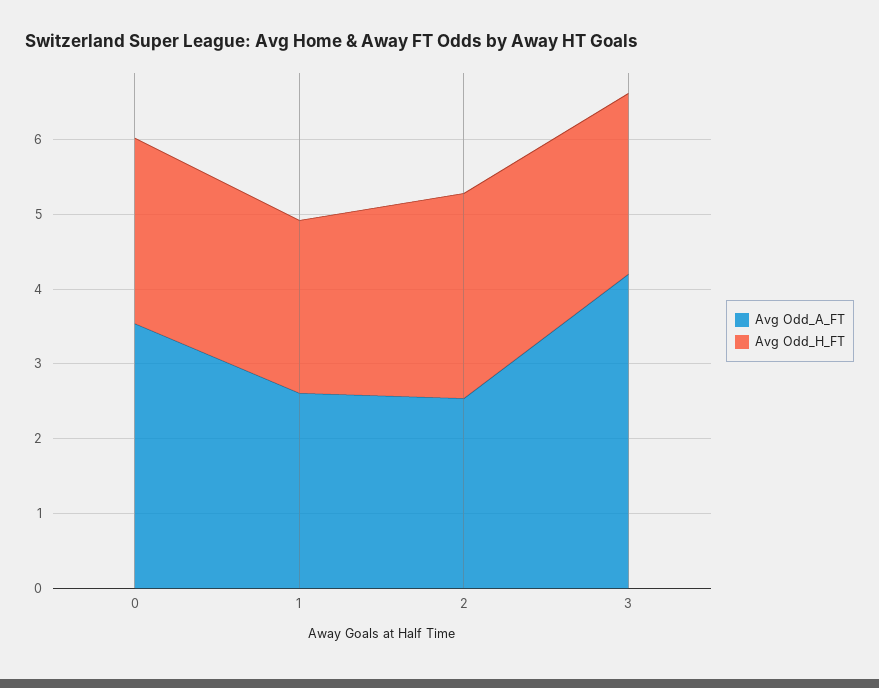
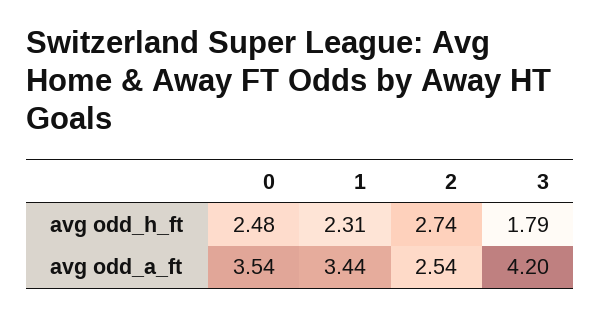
  {
    "Avg Odd_A_FT": {
      "0": 3.54,
-     "1": 2.6,
+     "1": 3.44,
      "2": 2.54,
      "3": 4.2
    },
    "Avg Odd_H_FT": {
      "0": 2.48,
      "1": 2.31,
      "2": 2.74,
-     "3": 2.4
+     "3": 1.79
    }
  }

